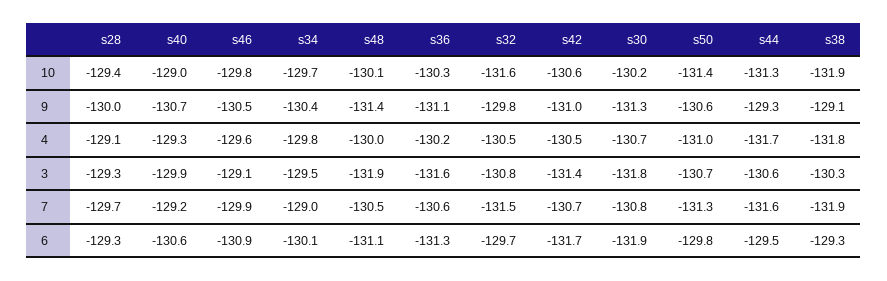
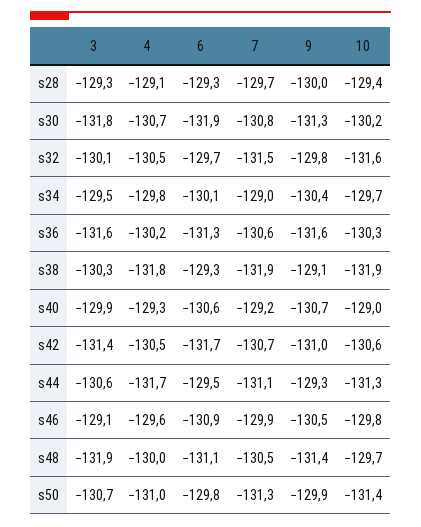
  {
    "s28": {
      "10": -129.4,
      "9": -130,
      "4": -129.1,
      "3": -129.3,
      "7": -129.7,
      "6": -129.3
    },
    "s40": {
      "10": -129,
      "9": -130.7,
      "4": -129.3,
      "3": -129.9,
      "7": -129.2,
      "6": -130.6
    },
    "s46": {
      "10": -129.8,
      "9": -130.5,
      "4": -129.6,
      "3": -129.1,
      "7": -129.9,
      "6": -130.9
    },
    "s34": {
      "10": -129.7,
      "9": -130.4,
      "4": -129.8,
      "3": -129.5,
      "7": -129,
      "6": -130.1
    },
    "s48": {
-     "10": -130.1,
+     "10": -129.7,
      "9": -131.4,
      "4": -130,
      "3": -131.9,
      "7": -130.5,
      "6": -131.1
    },
    "s36": {
      "10": -130.3,
-     "9": -131.1,
+     "9": -131.6,
      "4": -130.2,
      "3": -131.6,
      "7": -130.6,
      "6": -131.3
    },
    "s32": {
      "10": -131.6,
      "9": -129.8,
      "4": -130.5,
-     "3": -130.8,
+     "3": -130.1,
      "7": -131.5,
      "6": -129.7
    },
    "s42": {
      "10": -130.6,
      "9": -131,
      "4": -130.5,
      "3": -131.4,
      "7": -130.7,
      "6": -131.7
    },
    "s30": {
      "10": -130.2,
      "9": -131.3,
      "4": -130.7,
      "3": -131.8,
      "7": -130.8,
      "6": -131.9
    },
    "s50": {
      "10": -131.4,
-     "9": -130.6,
+     "9": -129.9,
      "4": -131,
      "3": -130.7,
      "7": -131.3,
      "6": -129.8
    },
    "s44": {
      "10": -131.3,
      "9": -129.3,
      "4": -131.7,
      "3": -130.6,
-     "7": -131.6,
+     "7": -131.1,
      "6": -129.5
    },
    "s38": {
      "10": -131.9,
      "9": -129.1,
      "4": -131.8,
      "3": -130.3,
      "7": -131.9,
      "6": -129.3
    }
  }

